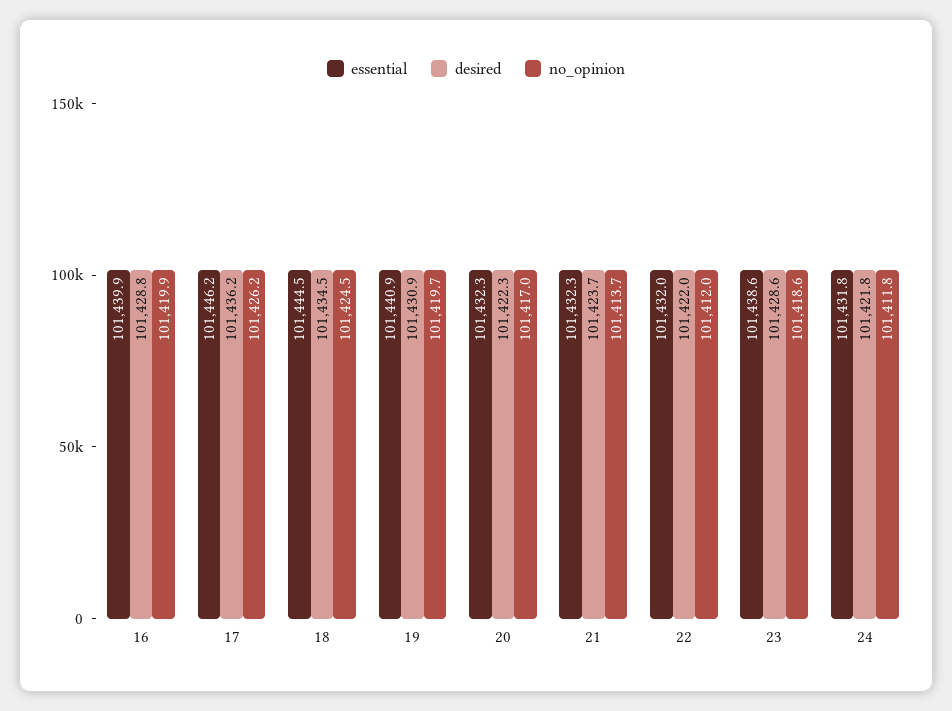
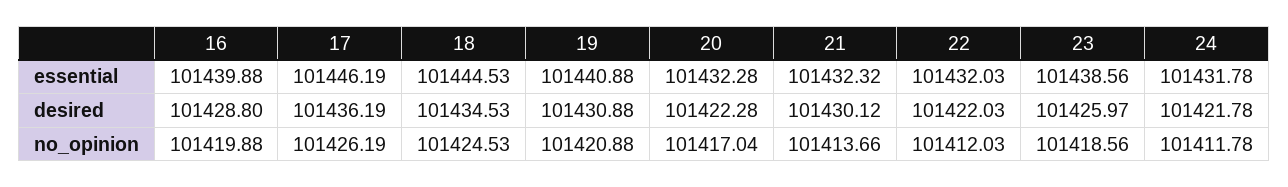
  {
    "essential": {
      "16": 101439.88,
      "17": 101446.19,
      "18": 101444.53,
      "19": 101440.88,
      "20": 101432.28,
      "21": 101432.32,
      "22": 101432.03,
      "23": 101438.56,
      "24": 101431.78
    },
    "desired": {
      "16": 101428.8,
      "17": 101436.19,
      "18": 101434.53,
      "19": 101430.88,
      "20": 101422.28,
-     "21": 101423.7,
+     "21": 101430.12,
      "22": 101422.03,
-     "23": 101428.6,
+     "23": 101425.97,
      "24": 101421.78
    },
    "no_opinion": {
      "16": 101419.88,
      "17": 101426.19,
      "18": 101424.53,
-     "19": 101419.7,
+     "19": 101420.88,
      "20": 101417.04,
      "21": 101413.66,
      "22": 101412.03,
      "23": 101418.56,
      "24": 101411.78
    }
  }

